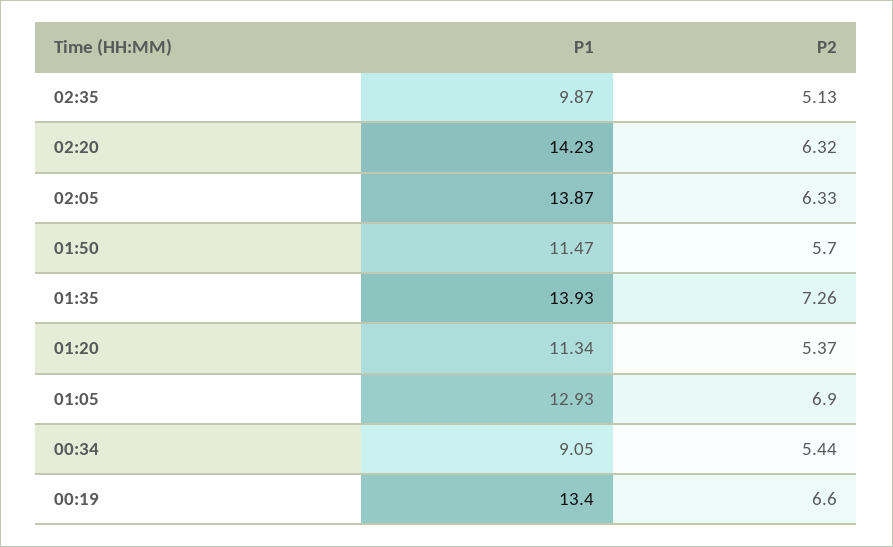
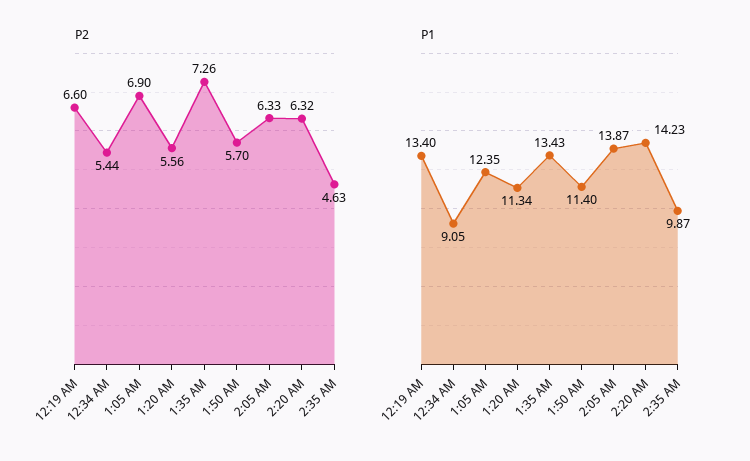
  {
    "P1": {
      "02:35": 9.87,
      "02:20": 14.23,
      "02:05": 13.87,
-     "01:50": 11.47,
+     "01:50": 11.4,
-     "01:35": 13.93,
+     "01:35": 13.43,
      "01:20": 11.34,
-     "01:05": 12.93,
+     "01:05": 12.35,
      "00:34": 9.05,
      "00:19": 13.4
    },
    "P2": {
-     "02:35": 5.13,
+     "02:35": 4.63,
      "02:20": 6.32,
      "02:05": 6.33,
      "01:50": 5.7,
      "01:35": 7.26,
-     "01:20": 5.37,
+     "01:20": 5.56,
      "01:05": 6.9,
      "00:34": 5.44,
      "00:19": 6.6
    }
  }

